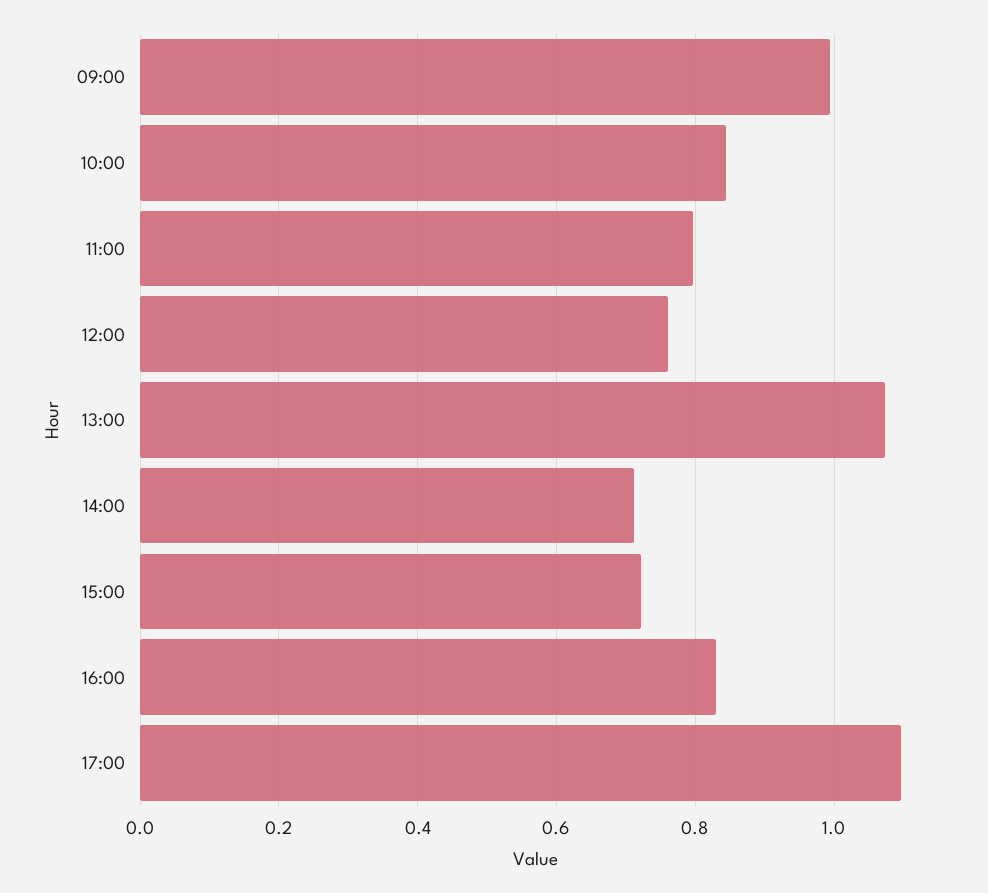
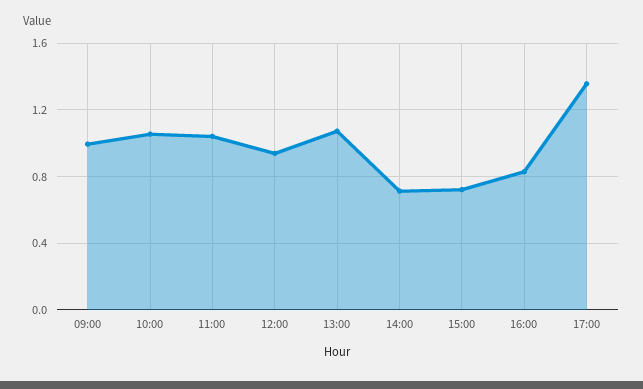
  {
    "09:00": 1,
-   "10:00": 0.84,
+   "10:00": 1.05,
-   "11:00": 0.8,
+   "11:00": 1.05,
-   "12:00": 0.76,
+   "12:00": 0.95,
    "13:00": 1.08,
    "14:00": 0.72,
    "15:00": 0.72,
    "16:00": 0.84,
-   "17:00": 1.1
+   "17:00": 1.35
  }

